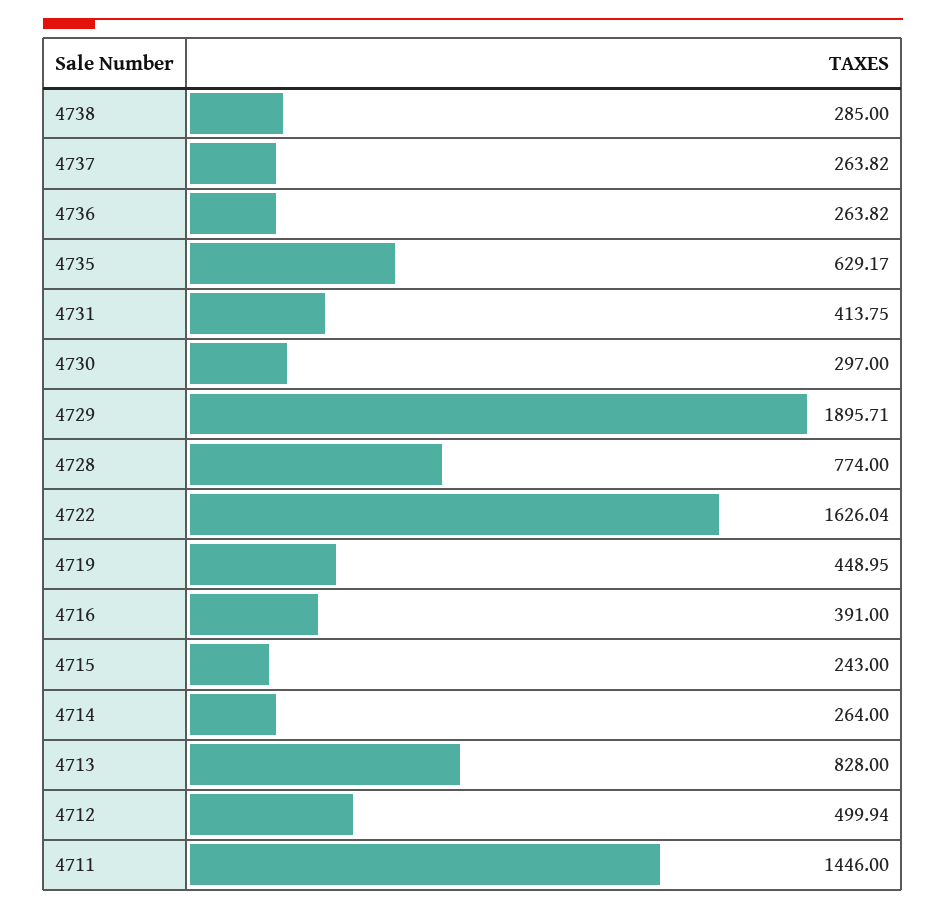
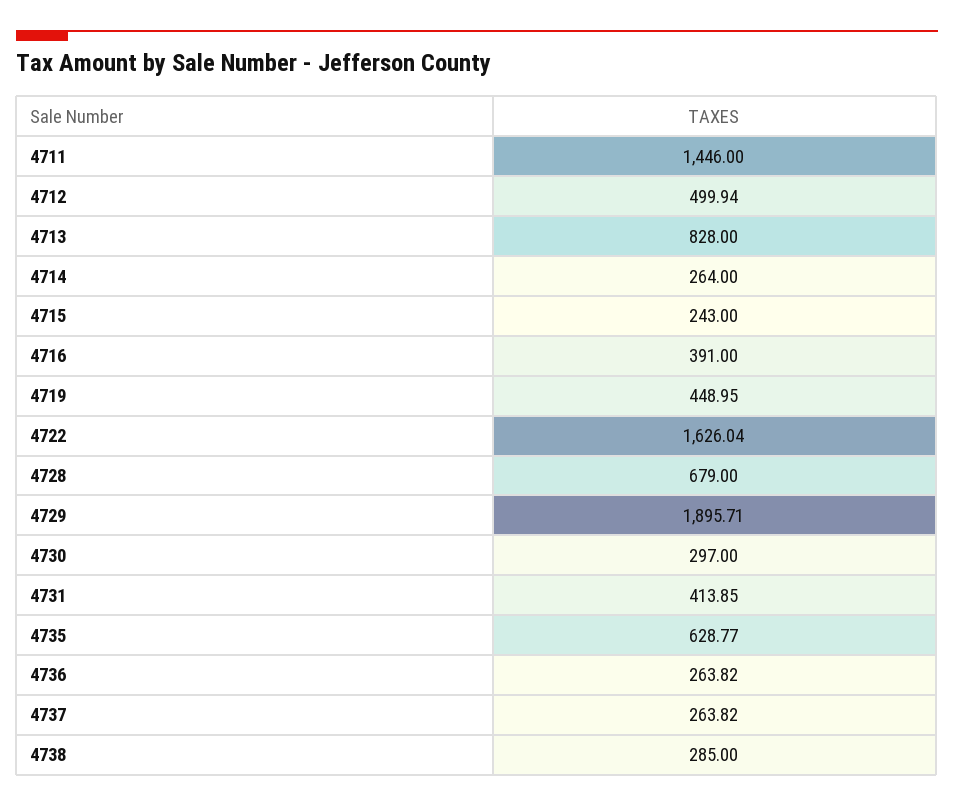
  {
    "4738": 285,
    "4737": 263.82,
    "4736": 263.82,
-   "4735": 629.17,
+   "4735": 628.77,
-   "4731": 413.75,
+   "4731": 413.85,
    "4730": 297,
    "4729": 1895.71,
-   "4728": 774,
+   "4728": 679,
    "4722": 1626.04,
    "4719": 448.95,
    "4716": 391,
    "4715": 243,
    "4714": 264,
    "4713": 828,
    "4712": 499.94,
    "4711": 1446
  }

